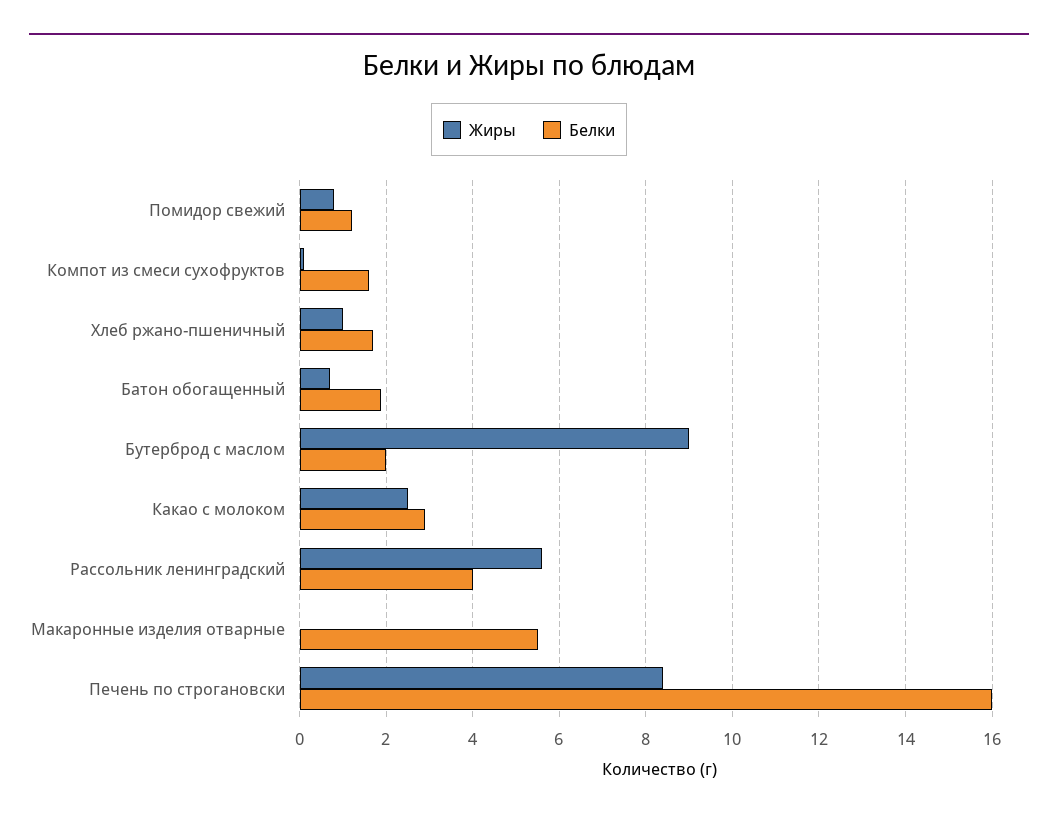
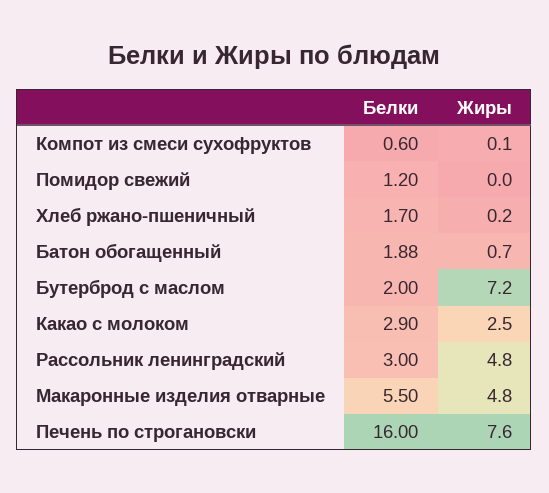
  {
    "Жиры": {
-     "Помидор свежий": 0.8,
+     "Помидор свежий": 0,
      "Компот из смеси сухофруктов": 0.1,
-     "Хлеб ржано-пшеничный": 1,
+     "Хлеб ржано-пшеничный": 0.2,
      "Батон обогащенный": 0.7,
-     "Бутерброд с маслом": 9,
+     "Бутерброд с маслом": 7.2,
      "Какао с молоком": 2.5,
-     "Рассольник ленинградский": 5.6,
+     "Рассольник ленинградский": 4.8,
-     "Макаронные изделия отварные": 0,
+     "Макаронные изделия отварные": 4.8,
-     "Печень по строгановски": 8.4
+     "Печень по строгановски": 7.6
    },
    "Белки": {
      "Помидор свежий": 1.2,
-     "Компот из смеси сухофруктов": 1.6,
+     "Компот из смеси сухофруктов": 0.6,
      "Хлеб ржано-пшеничный": 1.7,
      "Батон обогащенный": 1.88,
      "Бутерброд с маслом": 2,
      "Какао с молоком": 2.9,
-     "Рассольник ленинградский": 4,
+     "Рассольник ленинградский": 3,
      "Макаронные изделия отварные": 5.5,
      "Печень по строгановски": 16
    }
  }

